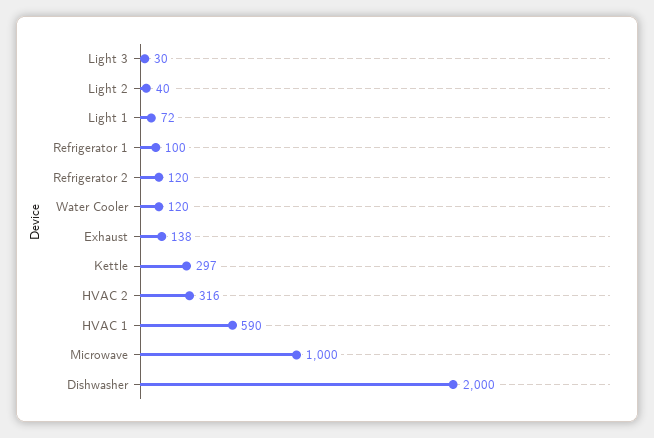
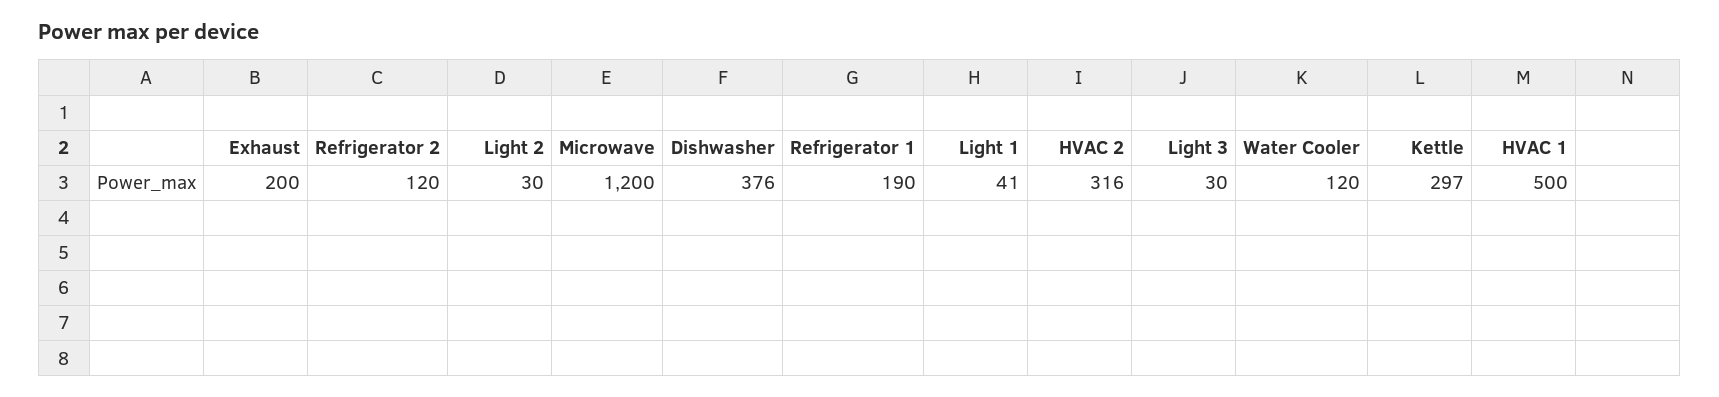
  {
    "Light 3": 30,
-   "Light 2": 40,
+   "Light 2": 30,
-   "Light 1": 72,
+   "Light 1": 41,
-   "Refrigerator 1": 100,
+   "Refrigerator 1": 190,
    "Refrigerator 2": 120,
    "Water Cooler": 120,
-   "Exhaust": 138,
+   "Exhaust": 200,
    "Kettle": 297,
    "HVAC 2": 316,
-   "HVAC 1": 590,
+   "HVAC 1": 500,
-   "Microwave": 1000,
+   "Microwave": 1200,
-   "Dishwasher": 2000
+   "Dishwasher": 376
  }

